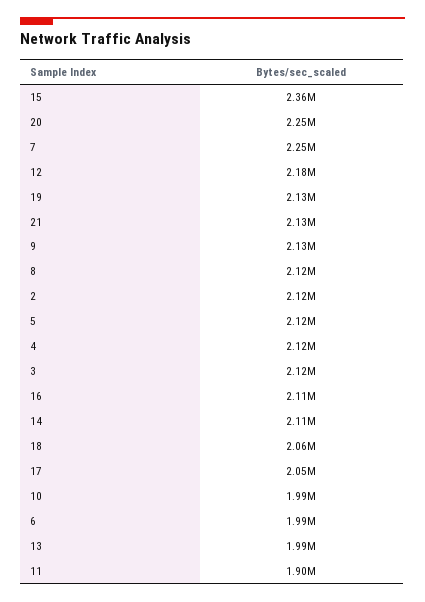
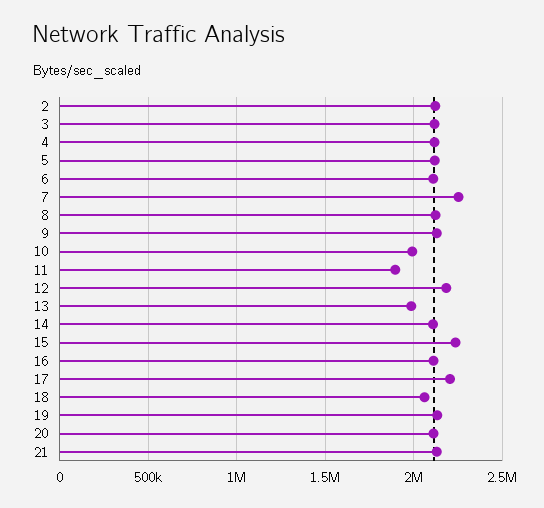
  {
-   "15": 2360000,
+   "15": 2250000,
-   "20": 2250000,
+   "20": 2100000,
    "7": 2250000,
    "12": 2180000,
    "19": 2130000,
    "21": 2130000,
    "9": 2130000,
    "8": 2120000,
    "2": 2120000,
    "5": 2120000,
    "4": 2120000,
    "3": 2120000,
    "16": 2110000,
    "14": 2110000,
    "18": 2060000,
-   "17": 2050000,
+   "17": 2200000,
    "10": 1990000,
-   "6": 1990000,
+   "6": 2100000,
    "13": 1990000,
    "11": 1900000
  }

